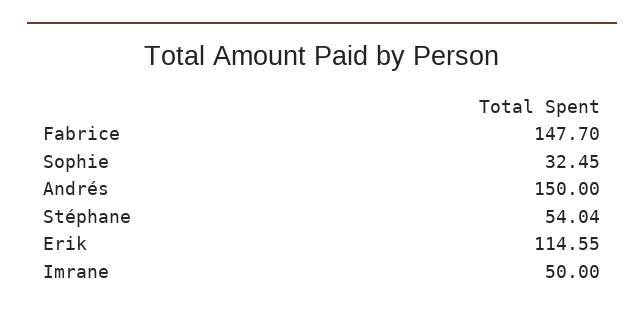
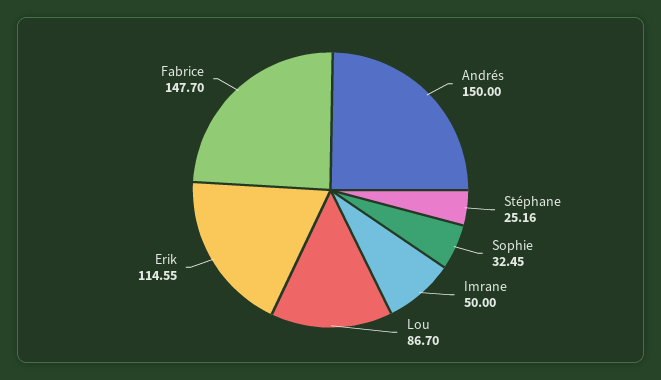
  {
    "Fabrice": 147.7,
    "Sophie": 32.45,
    "Andrés": 150,
-   "Stéphane": 54.04,
+   "Stéphane": 25.16,
    "Erik": 114.55,
-   "Imrane": 50
+   "Imrane": 50,
+   "Lou": 86.7
  }

